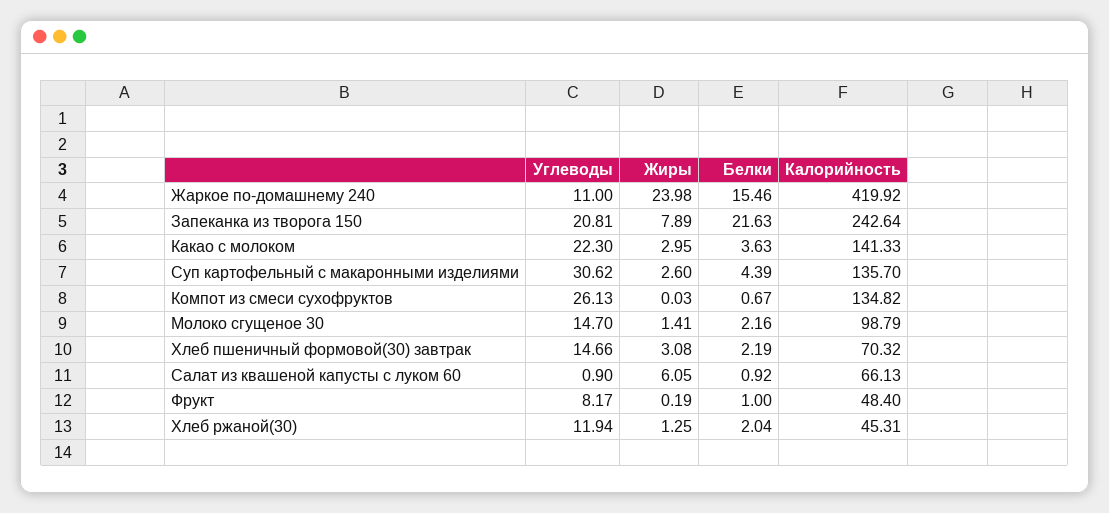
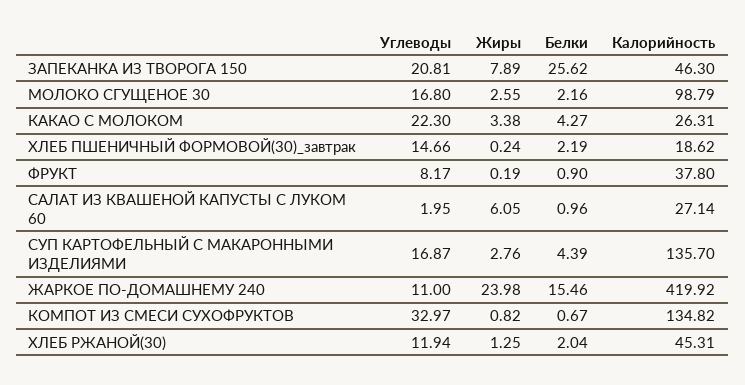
  {
    "Углеводы": {
      "Жаркое по-домашнему 240": 11,
      "Запеканка из творога 150": 20.81,
      "Какао с молоком": 22.3,
-     "Суп картофельный с макаронными изделиями": 30.62,
+     "Суп картофельный с макаронными изделиями": 16.87,
-     "Компот из смеси сухофруктов": 26.13,
+     "Компот из смеси сухофруктов": 32.97,
-     "Молоко сгущеное 30": 14.7,
+     "Молоко сгущеное 30": 16.8,
      "Хлеб пшеничный формовой(30) завтрак": 14.66,
-     "Салат из квашеной капусты с луком 60": 0.9,
+     "Салат из квашеной капусты с луком 60": 1.95,
      "Фрукт": 8.17,
      "Хлеб ржаной(30)": 11.94
    },
    "Жиры": {
      "Жаркое по-домашнему 240": 23.98,
      "Запеканка из творога 150": 7.89,
-     "Какао с молоком": 2.95,
+     "Какао с молоком": 3.38,
-     "Суп картофельный с макаронными изделиями": 2.6,
+     "Суп картофельный с макаронными изделиями": 2.76,
-     "Компот из смеси сухофруктов": 0.03,
+     "Компот из смеси сухофруктов": 0.82,
-     "Молоко сгущеное 30": 1.41,
+     "Молоко сгущеное 30": 2.55,
-     "Хлеб пшеничный формовой(30) завтрак": 3.08,
+     "Хлеб пшеничный формовой(30) завтрак": 0.24,
      "Салат из квашеной капусты с луком 60": 6.05,
      "Фрукт": 0.19,
      "Хлеб ржаной(30)": 1.25
    },
    "Белки": {
      "Жаркое по-домашнему 240": 15.46,
-     "Запеканка из творога 150": 21.63,
+     "Запеканка из творога 150": 25.62,
-     "Какао с молоком": 3.63,
+     "Какао с молоком": 4.27,
      "Суп картофельный с макаронными изделиями": 4.39,
      "Компот из смеси сухофруктов": 0.67,
      "Молоко сгущеное 30": 2.16,
      "Хлеб пшеничный формовой(30) завтрак": 2.19,
-     "Салат из квашеной капусты с луком 60": 0.92,
+     "Салат из квашеной капусты с луком 60": 0.96,
-     "Фрукт": 1,
+     "Фрукт": 0.9,
      "Хлеб ржаной(30)": 2.04
    },
    "Калорийность": {
      "Жаркое по-домашнему 240": 419.92,
-     "Запеканка из творога 150": 242.64,
+     "Запеканка из творога 150": 46.3,
-     "Какао с молоком": 141.33,
+     "Какао с молоком": 26.31,
      "Суп картофельный с макаронными изделиями": 135.7,
      "Компот из смеси сухофруктов": 134.82,
      "Молоко сгущеное 30": 98.79,
-     "Хлеб пшеничный формовой(30) завтрак": 70.32,
+     "Хлеб пшеничный формовой(30) завтрак": 18.62,
-     "Салат из квашеной капусты с луком 60": 66.13,
+     "Салат из квашеной капусты с луком 60": 27.14,
-     "Фрукт": 48.4,
+     "Фрукт": 37.8,
      "Хлеб ржаной(30)": 45.31
    }
  }

